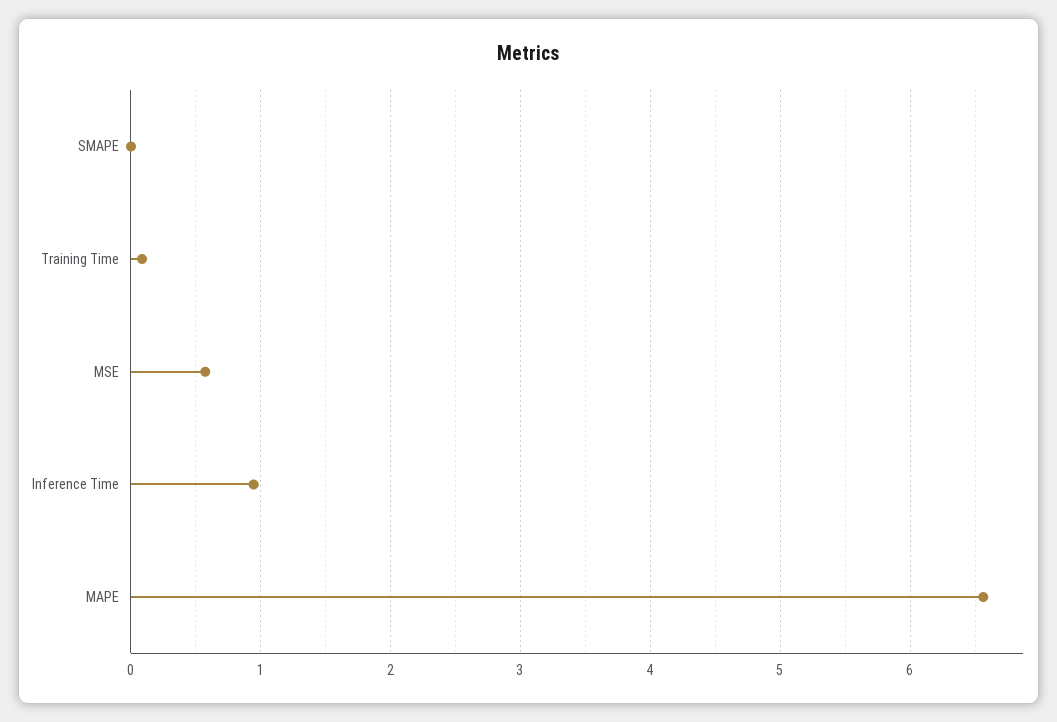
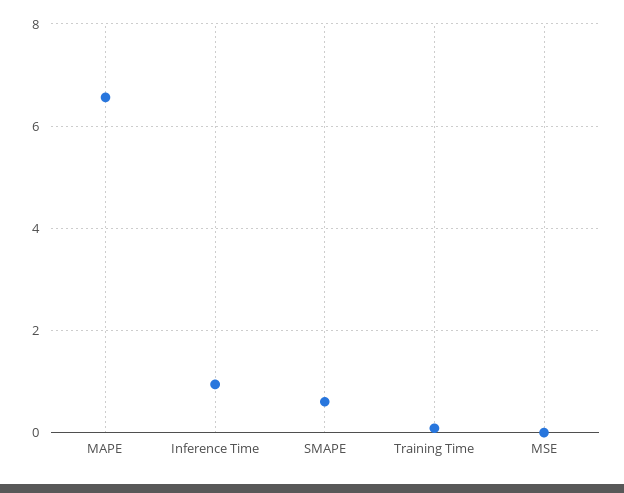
  {
-   "SMAPE": 0,
+   "SMAPE": 0.6,
    "Training Time": 0.1,
-   "MSE": 0.6,
+   "MSE": 0,
    "Inference Time": 0.9,
    "MAPE": 6.6
  }

